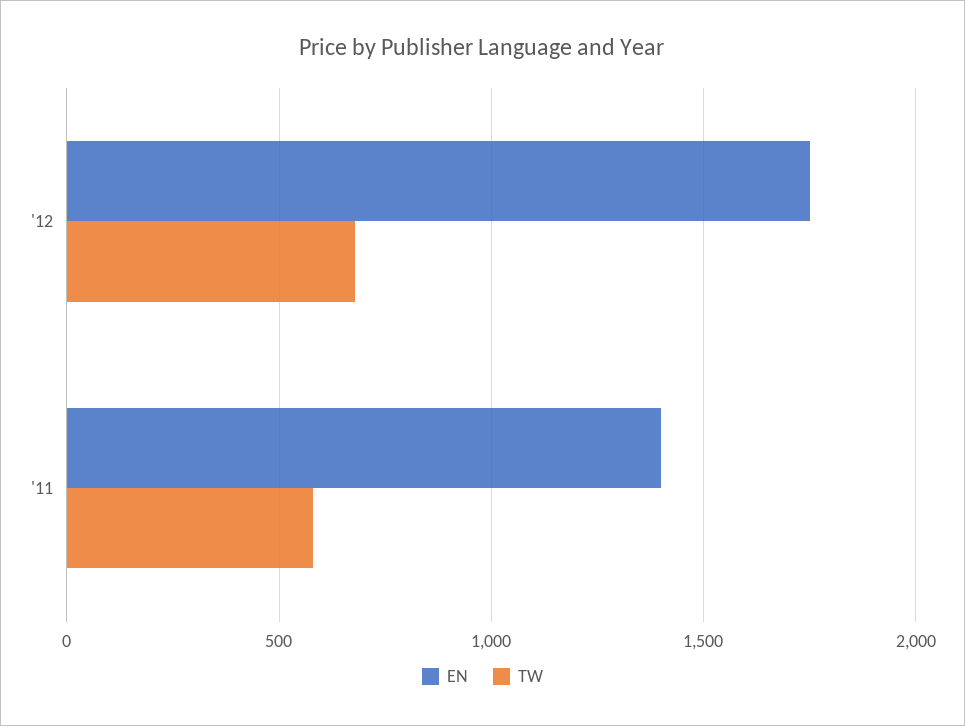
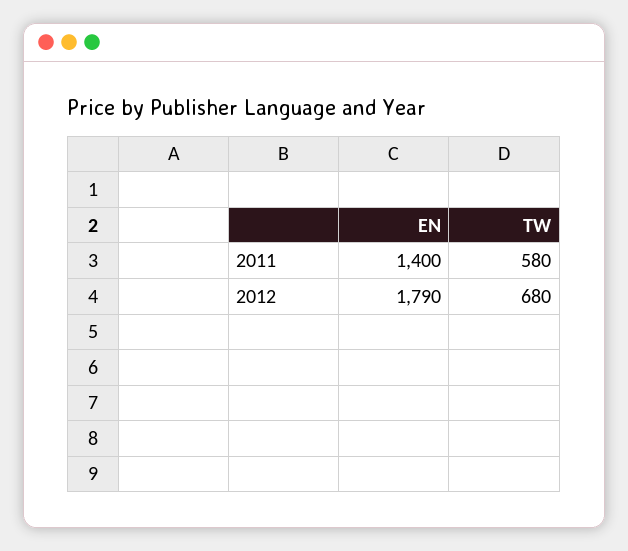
  {
    "EN": {
-     "'12": 1750,
+     "'12": 1790,
      "'11": 1400
    },
    "TW": {
      "'12": 680,
      "'11": 580
    }
  }

